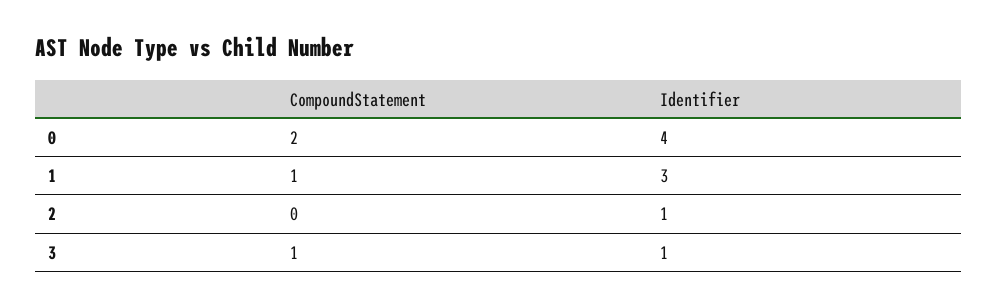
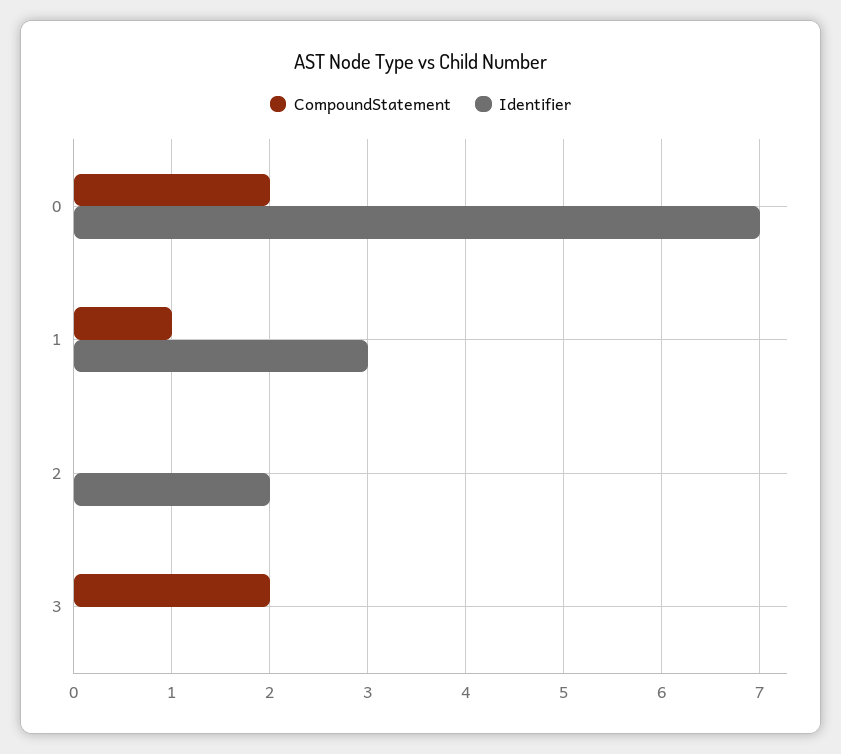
  {
    "CompoundStatement": {
      "0": 2,
      "1": 1,
      "2": 0,
-     "3": 1
+     "3": 2
    },
    "Identifier": {
-     "0": 4,
+     "0": 7,
      "1": 3,
-     "2": 1,
+     "2": 2,
-     "3": 1
+     "3": 0
    }
  }

